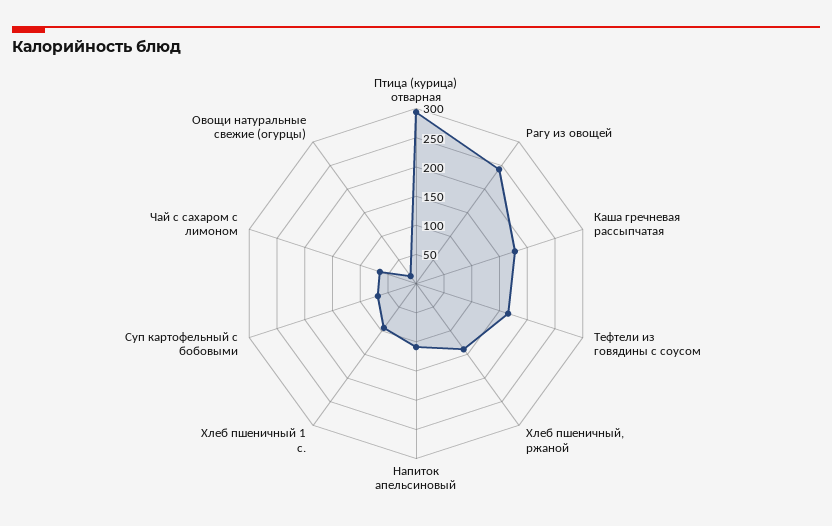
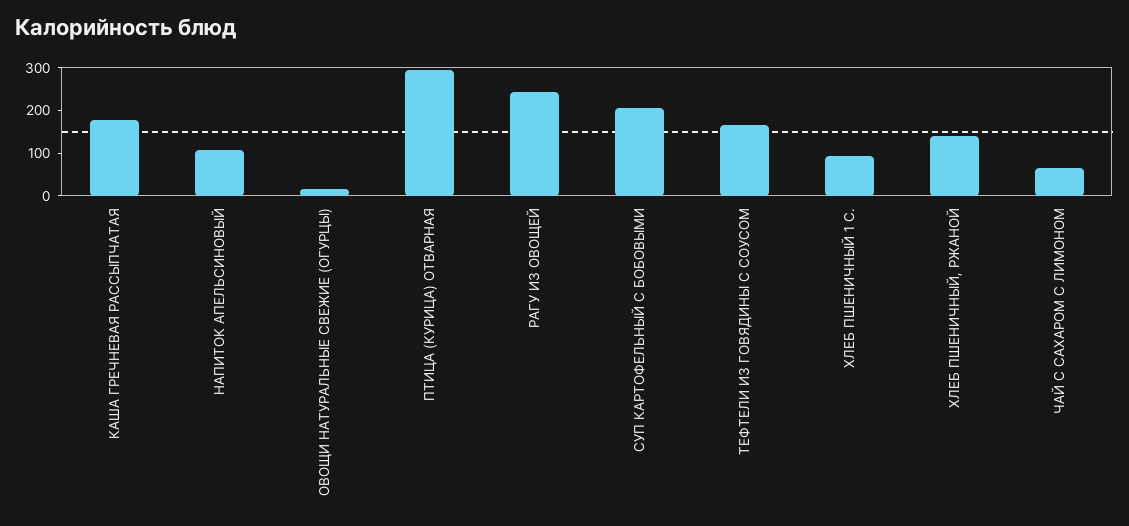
  {
    "Птица (курица) отварная": 300,
    "Рагу из овощей": 240,
    "Каша гречневая рассыпчатая": 180,
    "Тефтели из говядины с соусом": 160,
    "Хлеб пшеничный, ржаной": 140,
    "Напиток апельсиновый": 100,
    "Хлеб пшеничный 1 с.": 100,
-   "Суп картофельный с бобовыми": 75,
+   "Суп картофельный с бобовыми": 200,
    "Чай с сахаром с лимоном": 60,
    "Овощи натуральные свежие (огурцы)": 20
  }

